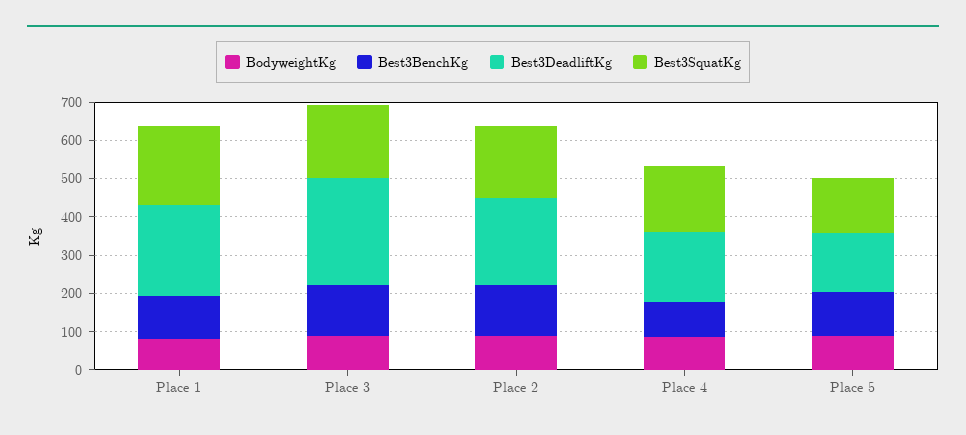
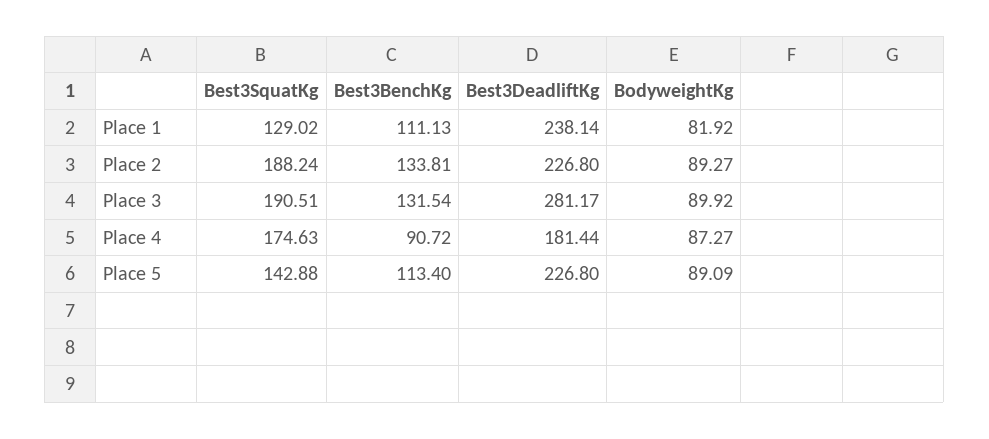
  {
    "BodyweightKg": {
      "Place 1": 81.92,
      "Place 3": 89.92,
      "Place 2": 89.27,
      "Place 4": 87.27,
      "Place 5": 89.09
    },
    "Best3BenchKg": {
      "Place 1": 111.13,
      "Place 3": 131.54,
      "Place 2": 133.81,
      "Place 4": 90.72,
      "Place 5": 113.4
    },
    "Best3DeadliftKg": {
      "Place 1": 238.14,
      "Place 3": 281.17,
      "Place 2": 226.8,
      "Place 4": 181.44,
-     "Place 5": 150
+     "Place 5": 226.8
    },
    "Best3SquatKg": {
-     "Place 1": 200,
+     "Place 1": 129.02,
      "Place 3": 190.51,
      "Place 2": 188.24,
      "Place 4": 174.63,
      "Place 5": 142.88
    }
  }

